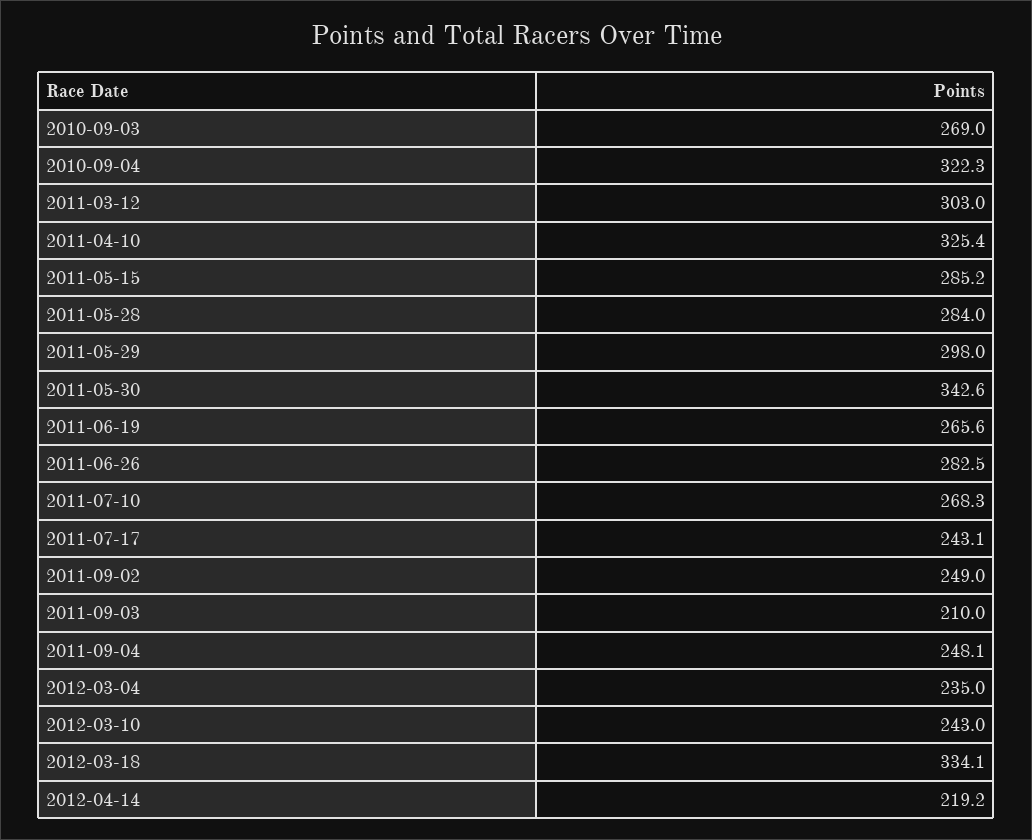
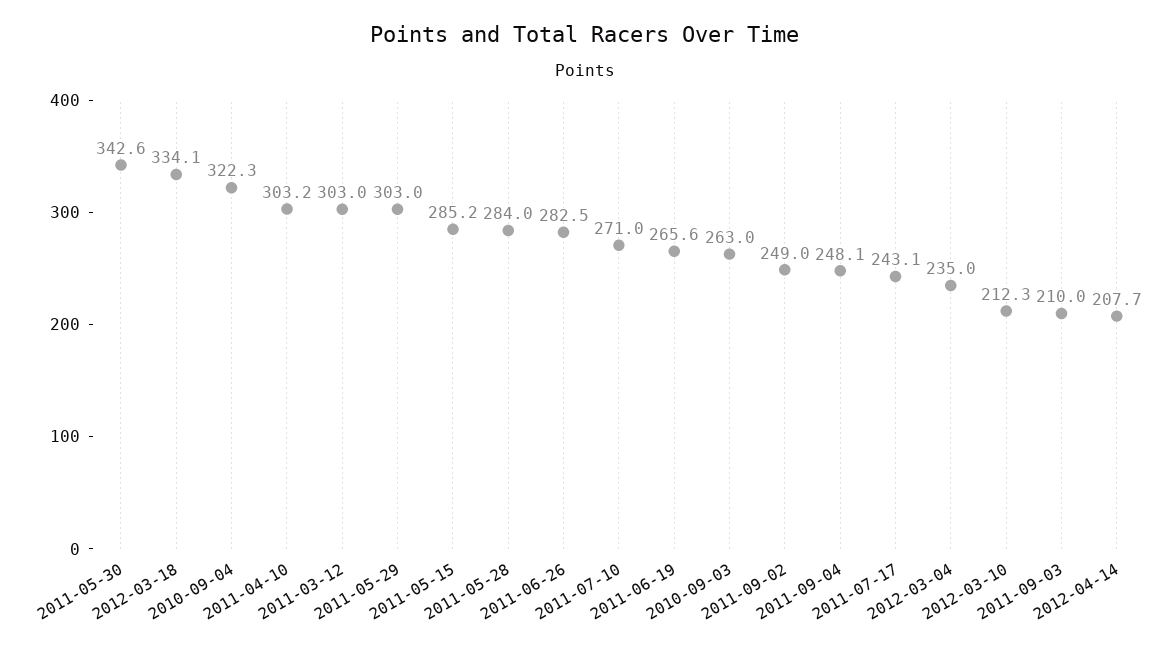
  {
-   "2010-09-03": 269,
+   "2010-09-03": 263,
    "2010-09-04": 322.3,
    "2011-03-12": 303,
-   "2011-04-10": 325.4,
+   "2011-04-10": 303.2,
    "2011-05-15": 285.2,
    "2011-05-28": 284,
-   "2011-05-29": 298,
+   "2011-05-29": 303,
    "2011-05-30": 342.6,
    "2011-06-19": 265.6,
    "2011-06-26": 282.5,
-   "2011-07-10": 268.3,
+   "2011-07-10": 271,
    "2011-07-17": 243.1,
    "2011-09-02": 249,
    "2011-09-03": 210,
    "2011-09-04": 248.1,
    "2012-03-04": 235,
-   "2012-03-10": 243,
+   "2012-03-10": 212.3,
    "2012-03-18": 334.1,
-   "2012-04-14": 219.2
+   "2012-04-14": 207.7
  }

